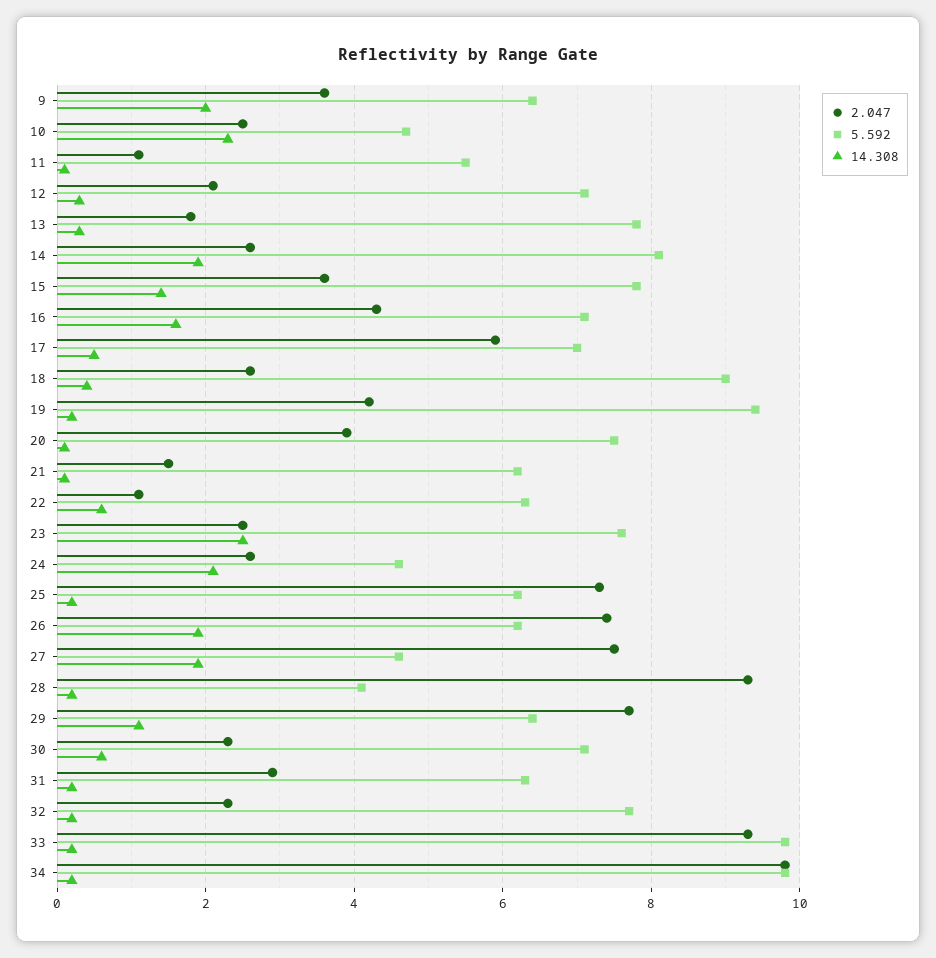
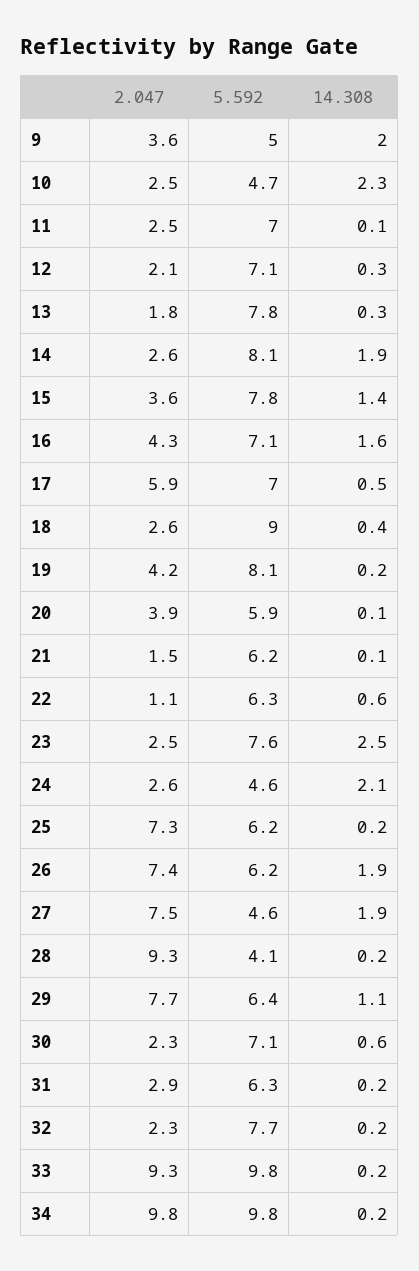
  {
    "2.047": {
      "9": 3.6,
      "10": 2.5,
-     "11": 1,
+     "11": 2.5,
      "12": 2.1,
      "13": 1.8,
      "14": 2.6,
      "15": 3.6,
      "16": 4.3,
      "17": 5.9,
      "18": 2.6,
      "19": 4.2,
      "20": 3.9,
      "21": 1.5,
      "22": 1.1,
      "23": 2.5,
      "24": 2.6,
      "25": 7.3,
      "26": 7.4,
      "27": 7.5,
      "28": 9.3,
      "29": 7.7,
      "30": 2.3,
      "31": 2.9,
      "32": 2.3,
      "33": 9.3,
      "34": 9.8
    },
    "5.592": {
-     "9": 6.5,
+     "9": 5,
      "10": 4.7,
-     "11": 5.5,
+     "11": 7,
      "12": 7.1,
      "13": 7.8,
      "14": 8.1,
      "15": 7.8,
      "16": 7.1,
      "17": 7,
      "18": 9,
-     "19": 9.5,
+     "19": 8.1,
-     "20": 7.5,
+     "20": 5.9,
      "21": 6.2,
      "22": 6.3,
      "23": 7.6,
      "24": 4.6,
      "25": 6.2,
      "26": 6.2,
      "27": 4.6,
      "28": 4.1,
      "29": 6.4,
      "30": 7.1,
      "31": 6.3,
      "32": 7.7,
      "33": 9.8,
      "34": 9.8
    },
    "14.308": {
      "9": 2,
      "10": 2.3,
      "11": 0.1,
      "12": 0.3,
      "13": 0.3,
      "14": 1.9,
      "15": 1.4,
      "16": 1.6,
      "17": 0.5,
      "18": 0.4,
      "19": 0.2,
      "20": 0.1,
      "21": 0.1,
      "22": 0.6,
      "23": 2.5,
      "24": 2.1,
      "25": 0.2,
      "26": 1.9,
      "27": 1.9,
      "28": 0.2,
      "29": 1.1,
      "30": 0.6,
      "31": 0.2,
      "32": 0.2,
      "33": 0.2,
      "34": 0.2
    }
  }

